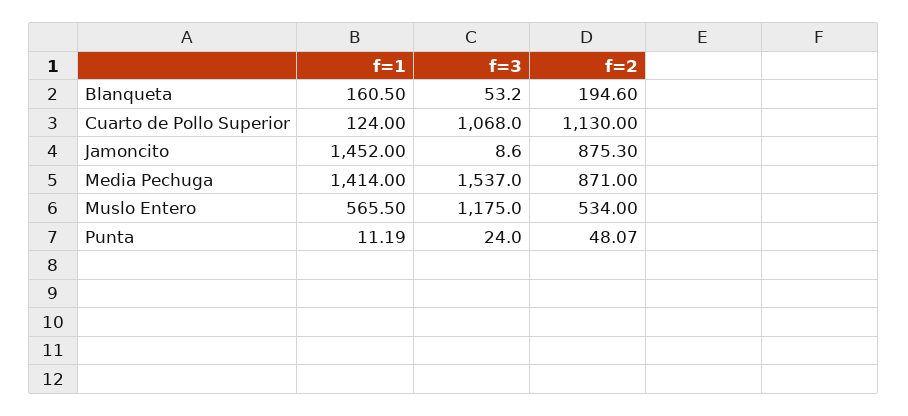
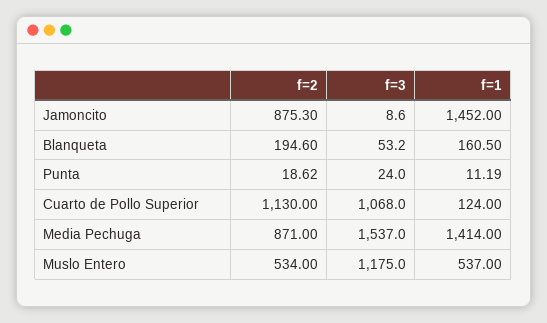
  {
    "f=1": {
      "Blanqueta": 160.5,
      "Cuarto de Pollo Superior": 124,
      "Jamoncito": 1452,
      "Media Pechuga": 1414,
-     "Muslo Entero": 565.5,
+     "Muslo Entero": 537,
      "Punta": 11.19
    },
    "f=3": {
      "Blanqueta": 53.2,
      "Cuarto de Pollo Superior": 1068,
      "Jamoncito": 8.6,
      "Media Pechuga": 1537,
      "Muslo Entero": 1175,
      "Punta": 24
    },
    "f=2": {
      "Blanqueta": 194.6,
      "Cuarto de Pollo Superior": 1130,
      "Jamoncito": 875.3,
      "Media Pechuga": 871,
      "Muslo Entero": 534,
-     "Punta": 48.07
+     "Punta": 18.62
    }
  }

